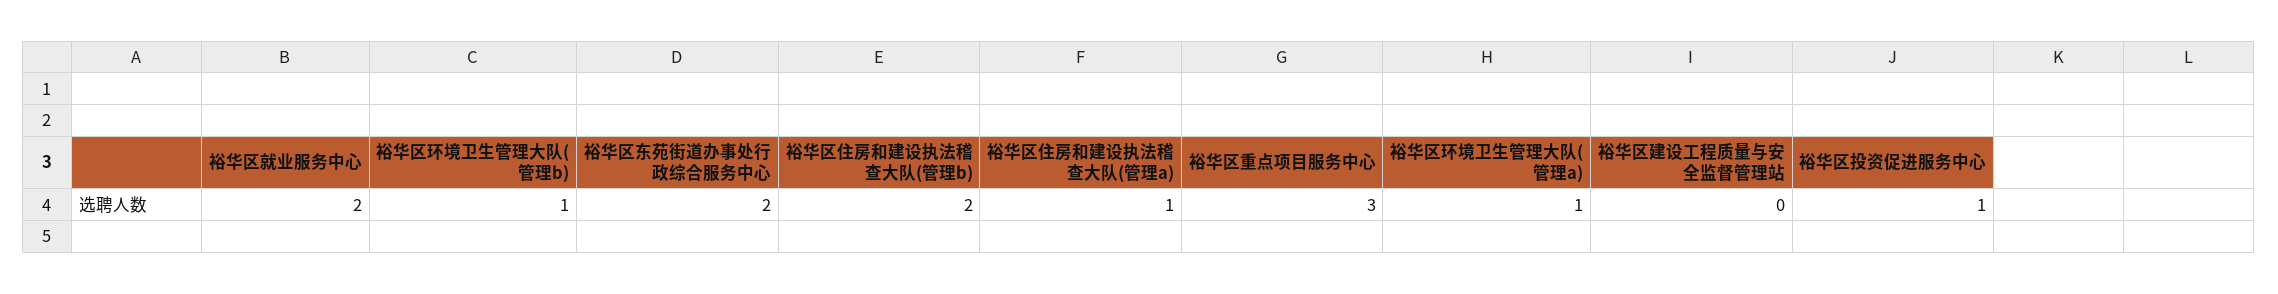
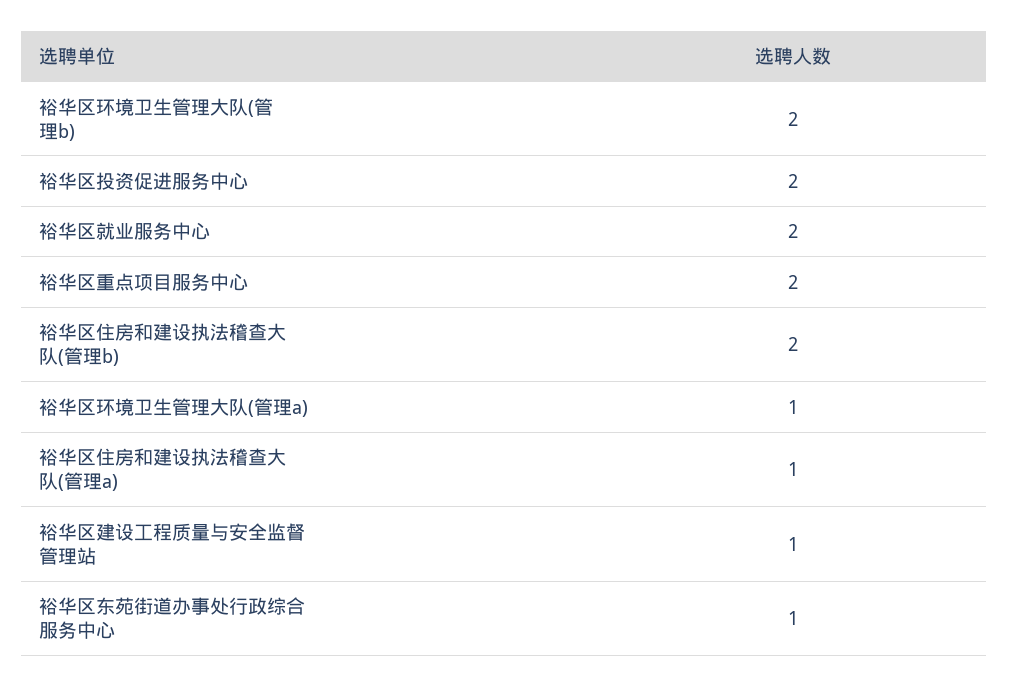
  {
    "裕华区就业服务中心": 2,
-   "裕华区环境卫生管理大队(管理b)": 1,
+   "裕华区环境卫生管理大队(管理b)": 2,
-   "裕华区东苑街道办事处行政综合服务中心": 2,
+   "裕华区东苑街道办事处行政综合服务中心": 1,
    "裕华区住房和建设执法稽查大队(管理b)": 2,
    "裕华区住房和建设执法稽查大队(管理a)": 1,
-   "裕华区重点项目服务中心": 3,
+   "裕华区重点项目服务中心": 2,
    "裕华区环境卫生管理大队(管理a)": 1,
-   "裕华区建设工程质量与安全监督管理站": 0,
+   "裕华区建设工程质量与安全监督管理站": 1,
-   "裕华区投资促进服务中心": 1
+   "裕华区投资促进服务中心": 2
  }

